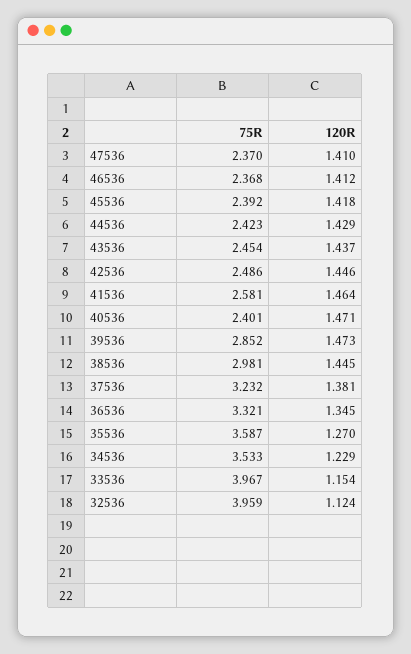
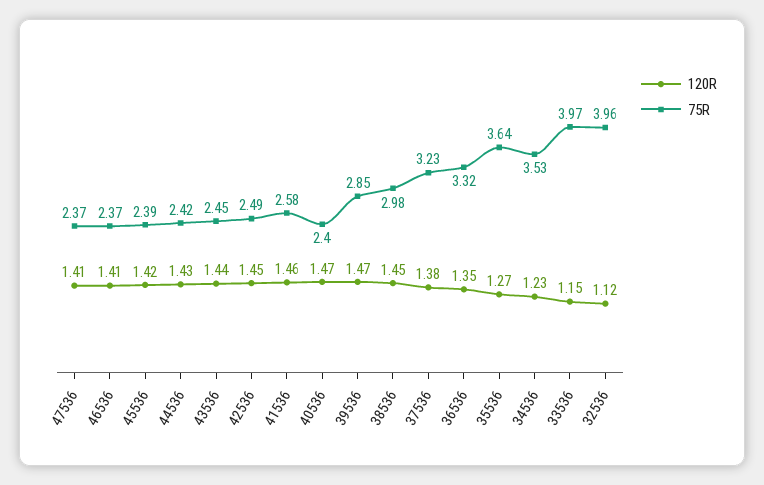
  {
    "75R": {
      "47536": 2.37,
      "46536": 2.368,
      "45536": 2.392,
      "44536": 2.423,
      "43536": 2.454,
      "42536": 2.486,
      "41536": 2.581,
      "40536": 2.401,
      "39536": 2.852,
      "38536": 2.981,
      "37536": 3.232,
      "36536": 3.321,
-     "35536": 3.587,
+     "35536": 3.64,
      "34536": 3.533,
      "33536": 3.967,
      "32536": 3.959
    },
    "120R": {
      "47536": 1.41,
      "46536": 1.412,
      "45536": 1.418,
      "44536": 1.429,
      "43536": 1.437,
      "42536": 1.446,
      "41536": 1.464,
      "40536": 1.471,
      "39536": 1.473,
      "38536": 1.445,
      "37536": 1.381,
      "36536": 1.345,
      "35536": 1.27,
      "34536": 1.229,
      "33536": 1.154,
      "32536": 1.124
    }
  }

